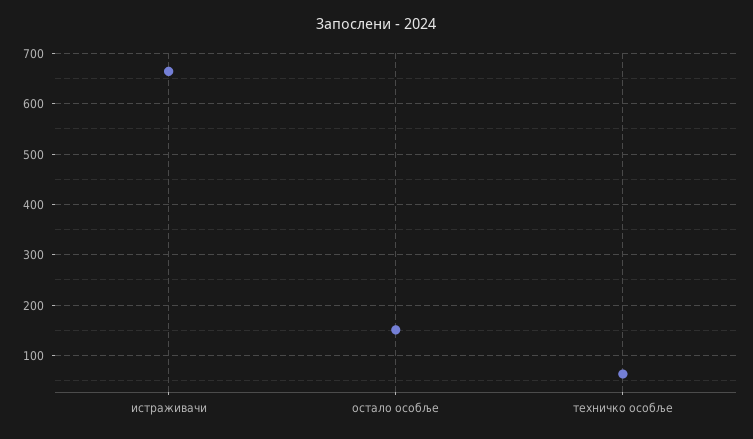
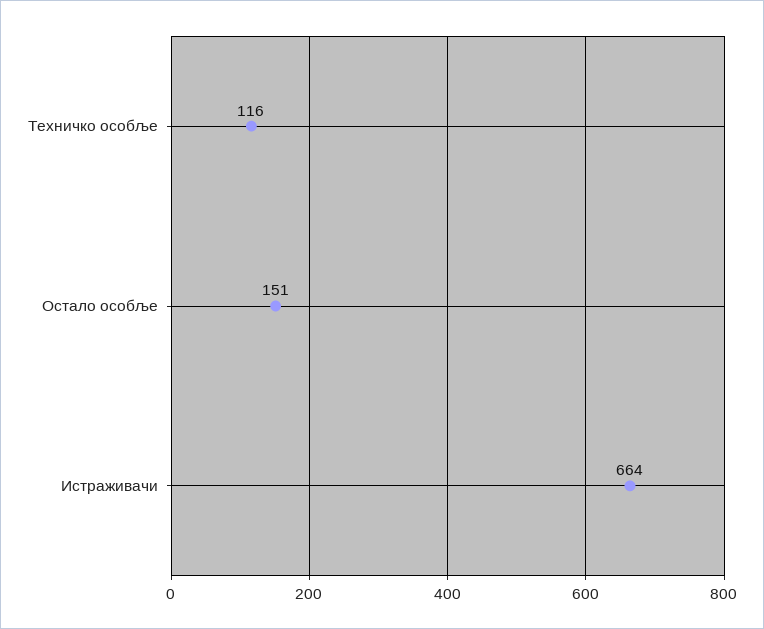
  {
    "истраживачи": 664,
    "остало особље": 151,
-   "техничко особље": 60
+   "техничко особље": 116
  }

